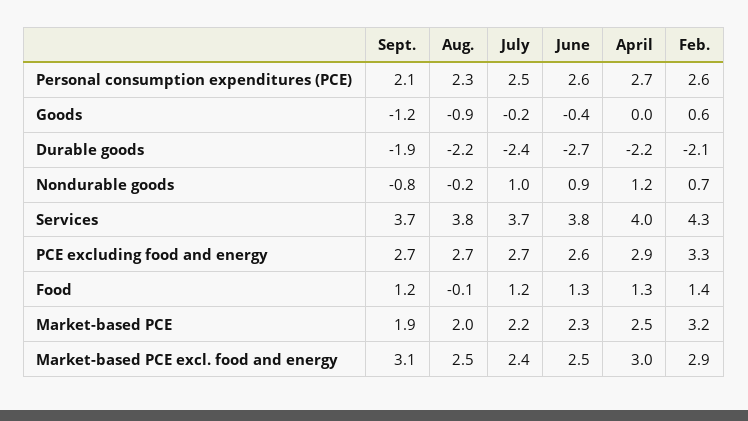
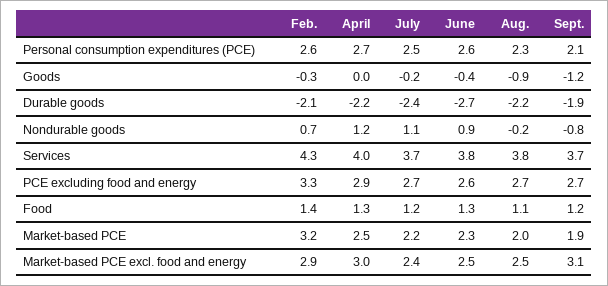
  {
    "Sept.": {
      "Personal consumption expenditures (PCE)": 2.1,
      "Goods": -1.2,
      "Durable goods": -1.9,
      "Nondurable goods": -0.8,
      "Services": 3.7,
      "PCE excluding food and energy": 2.7,
      "Food": 1.2,
      "Market-based PCE": 1.9,
      "Market-based PCE excl. food and energy": 3.1
    },
    "Aug.": {
      "Personal consumption expenditures (PCE)": 2.3,
      "Goods": -0.9,
      "Durable goods": -2.2,
      "Nondurable goods": -0.2,
      "Services": 3.8,
      "PCE excluding food and energy": 2.7,
-     "Food": -0.1,
+     "Food": 1.1,
      "Market-based PCE": 2,
      "Market-based PCE excl. food and energy": 2.5
    },
    "July": {
      "Personal consumption expenditures (PCE)": 2.5,
      "Goods": -0.2,
      "Durable goods": -2.4,
-     "Nondurable goods": 1,
+     "Nondurable goods": 1.1,
      "Services": 3.7,
      "PCE excluding food and energy": 2.7,
      "Food": 1.2,
      "Market-based PCE": 2.2,
      "Market-based PCE excl. food and energy": 2.4
    },
    "June": {
      "Personal consumption expenditures (PCE)": 2.6,
      "Goods": -0.4,
      "Durable goods": -2.7,
      "Nondurable goods": 0.9,
      "Services": 3.8,
      "PCE excluding food and energy": 2.6,
      "Food": 1.3,
      "Market-based PCE": 2.3,
      "Market-based PCE excl. food and energy": 2.5
    },
    "April": {
      "Personal consumption expenditures (PCE)": 2.7,
      "Goods": 0,
      "Durable goods": -2.2,
      "Nondurable goods": 1.2,
      "Services": 4,
      "PCE excluding food and energy": 2.9,
      "Food": 1.3,
      "Market-based PCE": 2.5,
      "Market-based PCE excl. food and energy": 3
    },
    "Feb.": {
      "Personal consumption expenditures (PCE)": 2.6,
-     "Goods": 0.6,
+     "Goods": -0.3,
      "Durable goods": -2.1,
      "Nondurable goods": 0.7,
      "Services": 4.3,
      "PCE excluding food and energy": 3.3,
      "Food": 1.4,
      "Market-based PCE": 3.2,
      "Market-based PCE excl. food and energy": 2.9
    }
  }

